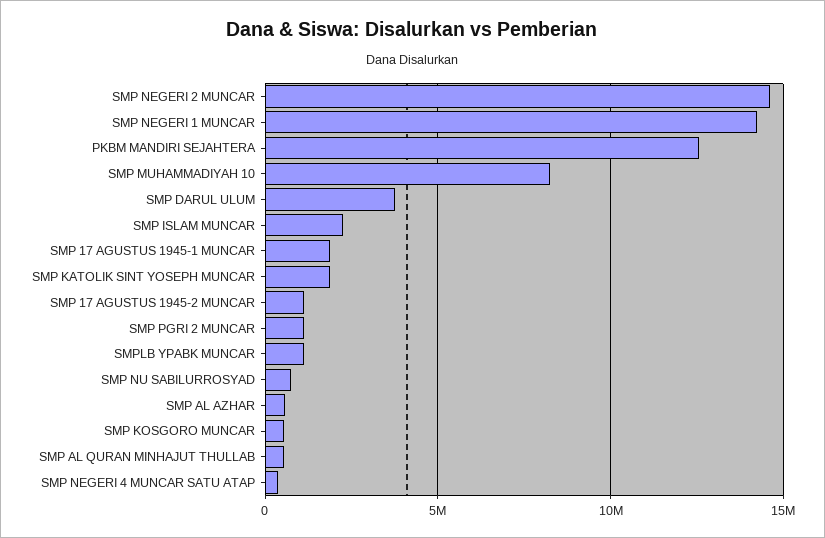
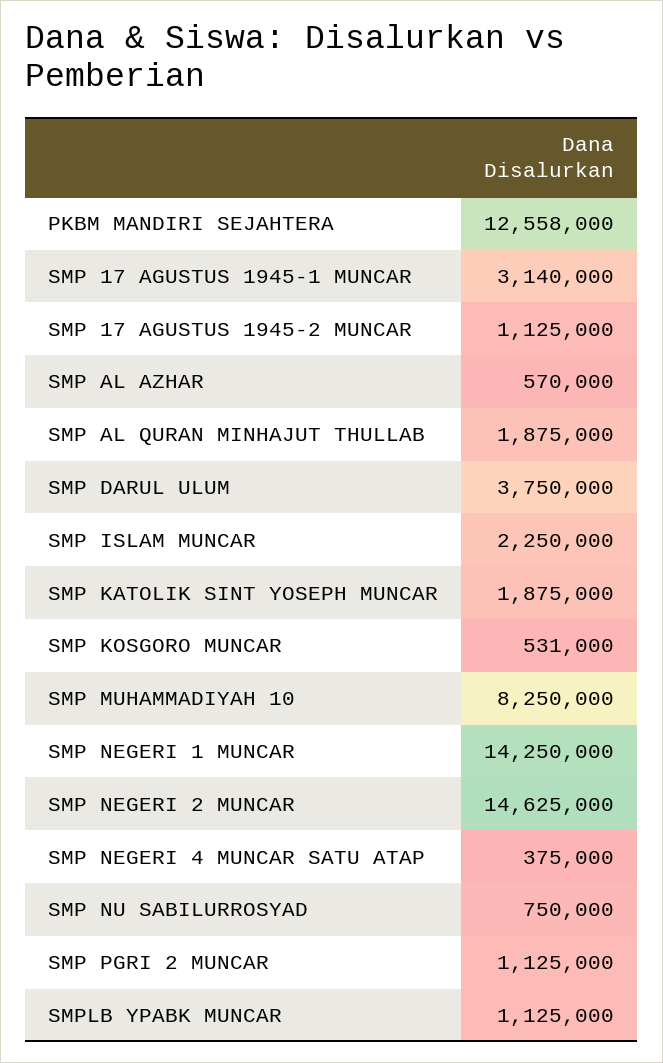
  {
    "SMP NEGERI 2 MUNCAR": 14625000,
    "SMP NEGERI 1 MUNCAR": 14250000,
    "PKBM MANDIRI SEJAHTERA": 12558000,
    "SMP MUHAMMADIYAH 10": 8250000,
    "SMP DARUL ULUM": 3750000,
    "SMP ISLAM MUNCAR": 2250000,
-   "SMP 17 AGUSTUS 1945-1 MUNCAR": 2000000,
+   "SMP 17 AGUSTUS 1945-1 MUNCAR": 3140000,
    "SMP KATOLIK SINT YOSEPH MUNCAR": 1875000,
    "SMP 17 AGUSTUS 1945-2 MUNCAR": 1125000,
    "SMP PGRI 2 MUNCAR": 1125000,
    "SMPLB YPABK MUNCAR": 1125000,
    "SMP NU SABILURROSYAD": 750000,
    "SMP AL AZHAR": 570000,
    "SMP KOSGORO MUNCAR": 531000,
-   "SMP AL QURAN MINHAJUT THULLAB": 500000,
+   "SMP AL QURAN MINHAJUT THULLAB": 1875000,
    "SMP NEGERI 4 MUNCAR SATU ATAP": 375000
  }

